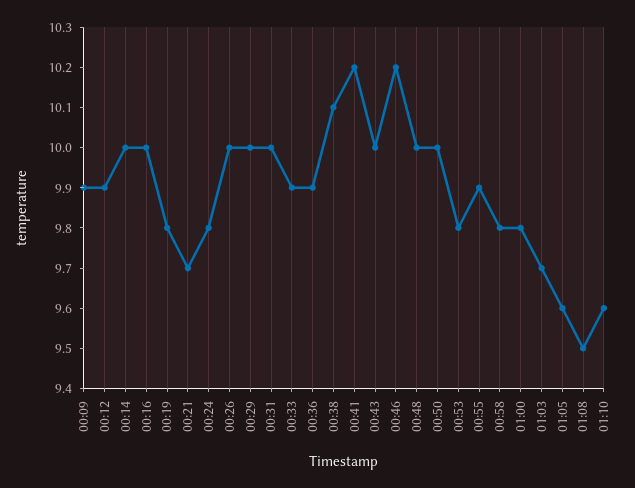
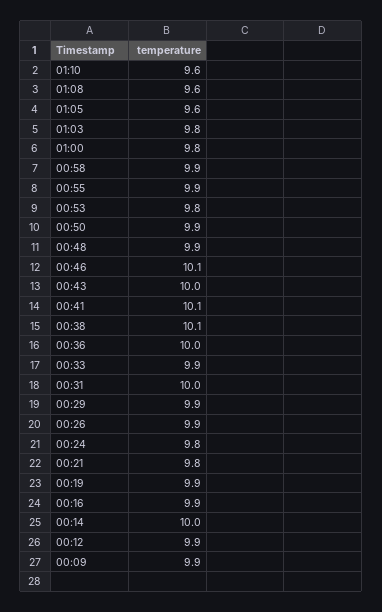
  {
    "00:09": 9.9,
    "00:12": 9.9,
    "00:14": 10,
-   "00:16": 10,
+   "00:16": 9.9,
-   "00:19": 9.8,
+   "00:19": 9.9,
-   "00:21": 9.7,
+   "00:21": 9.8,
    "00:24": 9.8,
-   "00:26": 10,
+   "00:26": 9.9,
-   "00:29": 10,
+   "00:29": 9.9,
    "00:31": 10,
    "00:33": 9.9,
-   "00:36": 9.9,
+   "00:36": 10,
    "00:38": 10.1,
-   "00:41": 10.2,
+   "00:41": 10.1,
    "00:43": 10,
-   "00:46": 10.2,
+   "00:46": 10.1,
-   "00:48": 10,
+   "00:48": 9.9,
-   "00:50": 10,
+   "00:50": 9.9,
    "00:53": 9.8,
    "00:55": 9.9,
-   "00:58": 9.8,
+   "00:58": 9.9,
    "01:00": 9.8,
-   "01:03": 9.7,
+   "01:03": 9.8,
    "01:05": 9.6,
-   "01:08": 9.5,
+   "01:08": 9.6,
    "01:10": 9.6
  }

